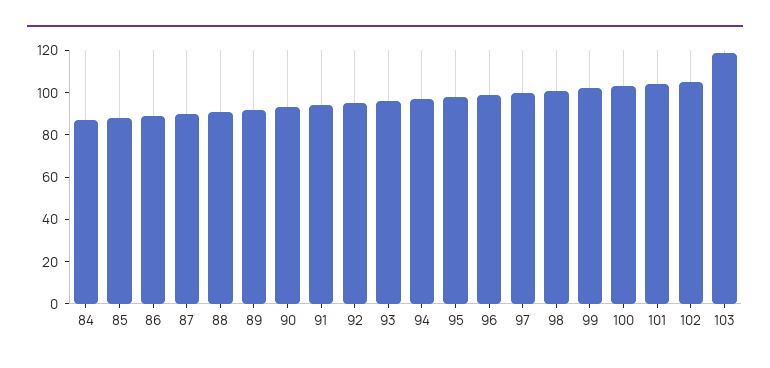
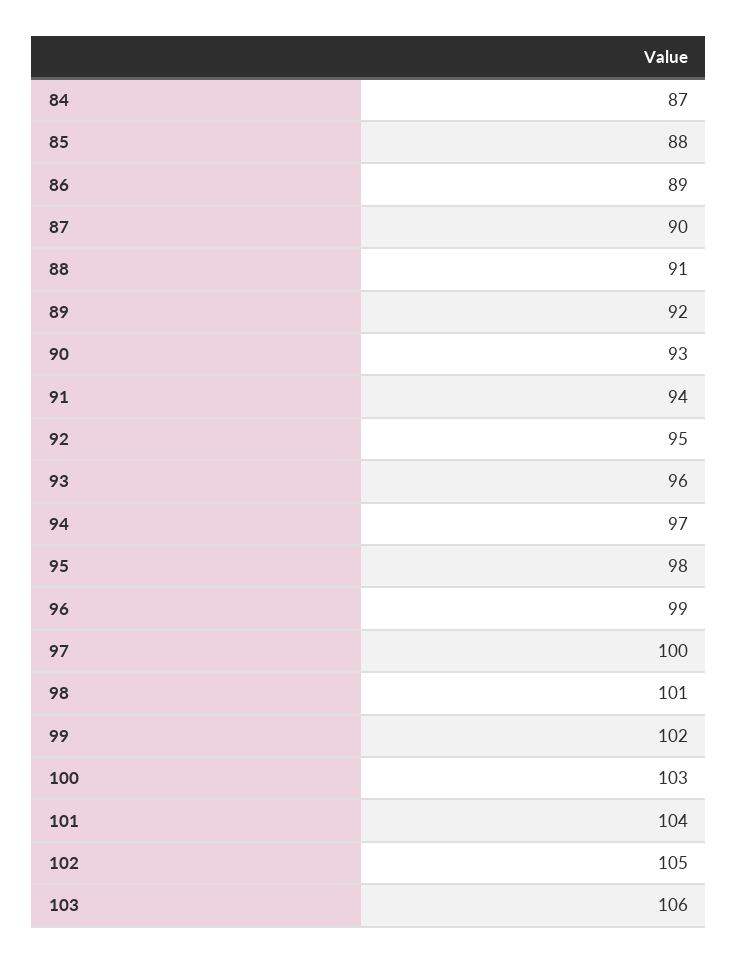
  {
    "84": 87,
    "85": 88,
    "86": 89,
    "87": 90,
    "88": 91,
    "89": 92,
    "90": 93,
    "91": 94,
    "92": 95,
    "93": 96,
    "94": 97,
    "95": 98,
    "96": 99,
    "97": 100,
    "98": 101,
    "99": 102,
    "100": 103,
    "101": 104,
    "102": 105,
-   "103": 120
+   "103": 106
  }

